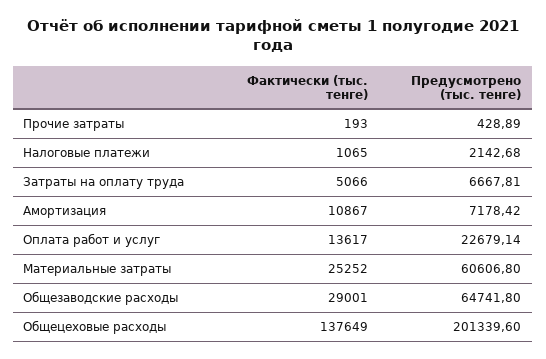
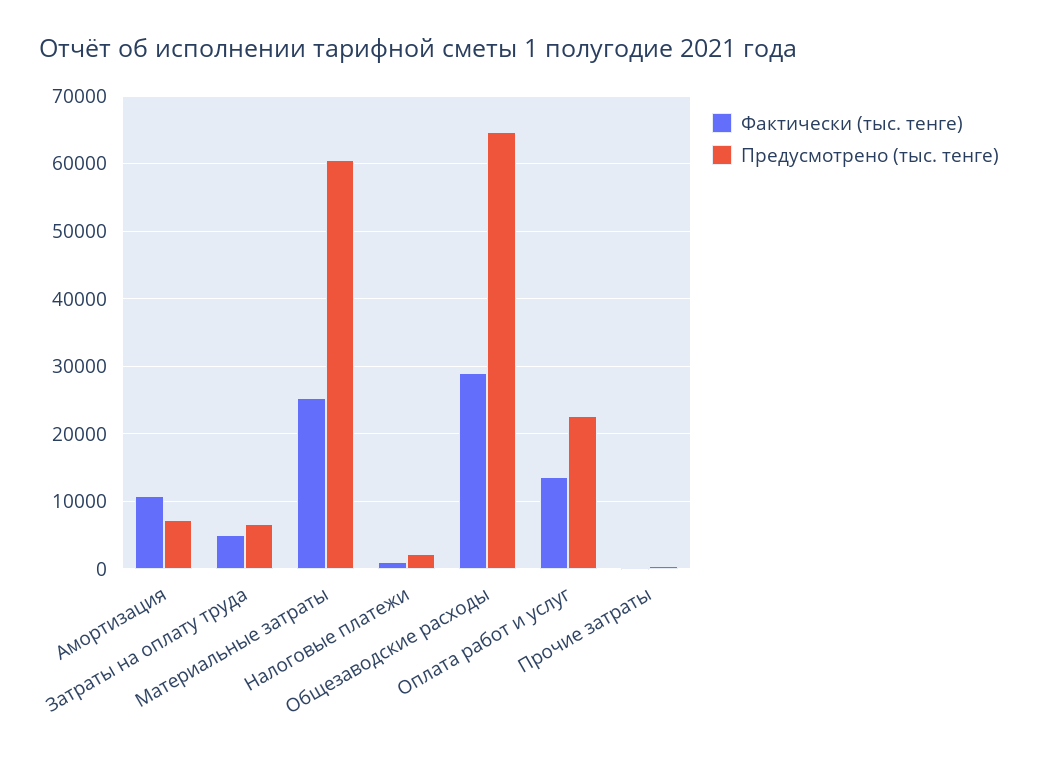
  {
    "Фактически (тыс. тенге)": {
      "Прочие затраты": 193,
      "Налоговые платежи": 1065,
      "Затраты на оплату труда": 5066,
      "Амортизация": 10867,
      "Оплата работ и услуг": 13617,
      "Материальные затраты": 25252,
-     "Общезаводские расходы": 29001,
+     "Общезаводские расходы": 29001
-     "Общецеховые расходы": 137649
    },
    "Предусмотрено (тыс. тенге)": {
      "Прочие затраты": 428.89,
      "Налоговые платежи": 2142.68,
      "Затраты на оплату труда": 6667.81,
      "Амортизация": 7178.42,
      "Оплата работ и услуг": 22679.14,
      "Материальные затраты": 60606.8,
-     "Общезаводские расходы": 64741.8,
+     "Общезаводские расходы": 64741.8
-     "Общецеховые расходы": 201339.6
    }
  }

